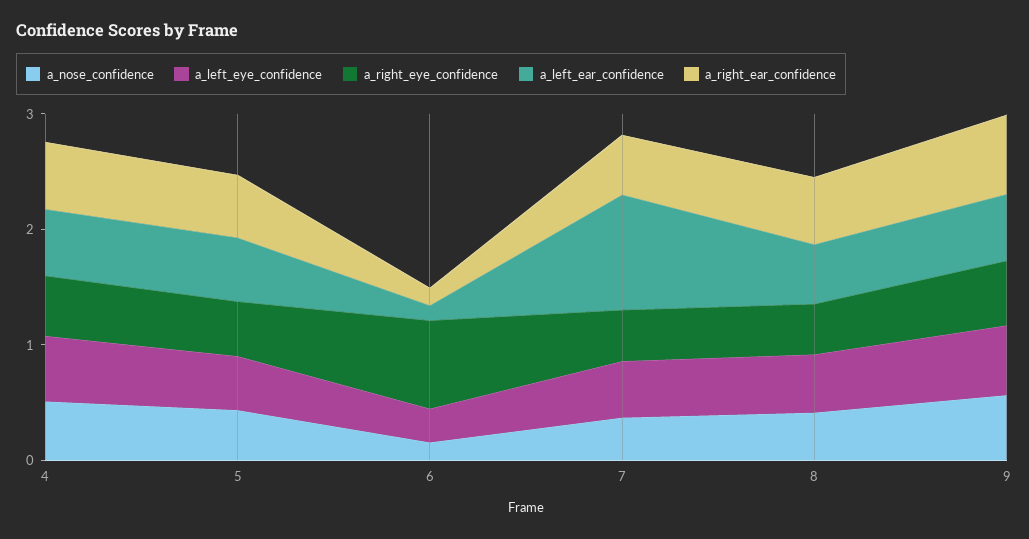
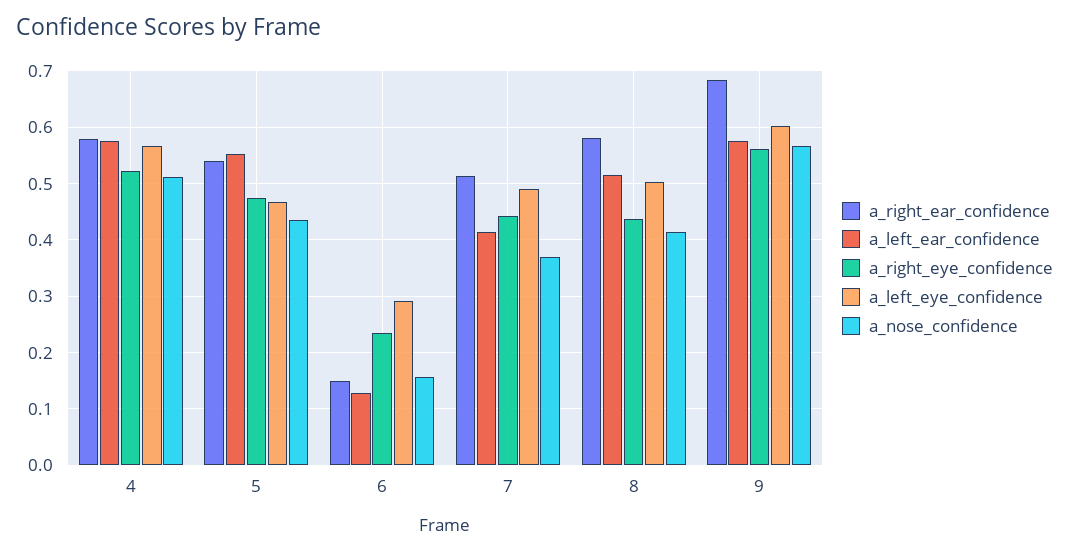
  {
    "a_nose_confidence": {
      "4": 0.52,
      "5": 0.44,
      "6": 0.16,
      "7": 0.36,
      "8": 0.42,
      "9": 0.56
    },
    "a_left_eye_confidence": {
      "4": 0.56,
      "5": 0.46,
      "6": 0.3,
      "7": 0.5,
      "8": 0.5,
      "9": 0.6
    },
    "a_right_eye_confidence": {
      "4": 0.52,
      "5": 0.48,
-     "6": 0.8,
+     "6": 0.24,
      "7": 0.44,
      "8": 0.44,
      "9": 0.56
    },
    "a_left_ear_confidence": {
      "4": 0.58,
      "5": 0.56,
      "6": 0.12,
-     "7": 1,
+     "7": 0.42,
      "8": 0.52,
      "9": 0.58
    },
    "a_right_ear_confidence": {
      "4": 0.58,
      "5": 0.54,
      "6": 0.16,
      "7": 0.52,
      "8": 0.58,
      "9": 0.68
    }
  }

